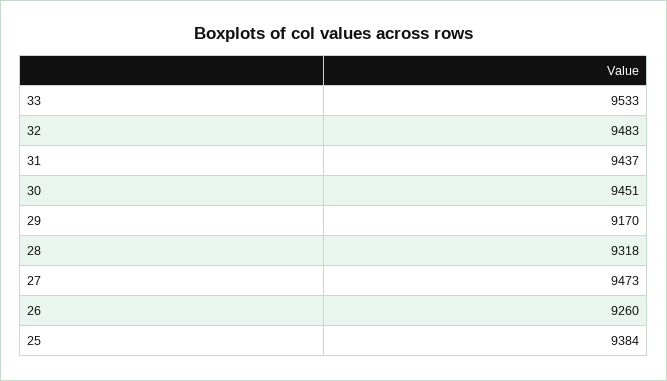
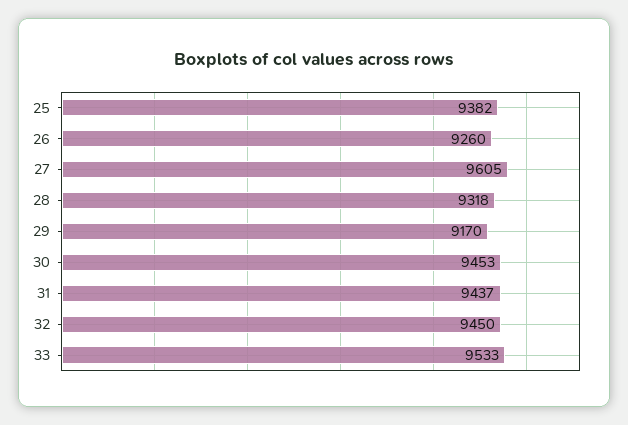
  {
    "33": 9533,
-   "32": 9483,
+   "32": 9450,
    "31": 9437,
-   "30": 9451,
+   "30": 9453,
    "29": 9170,
    "28": 9318,
-   "27": 9473,
+   "27": 9605,
    "26": 9260,
-   "25": 9384
+   "25": 9382
  }

